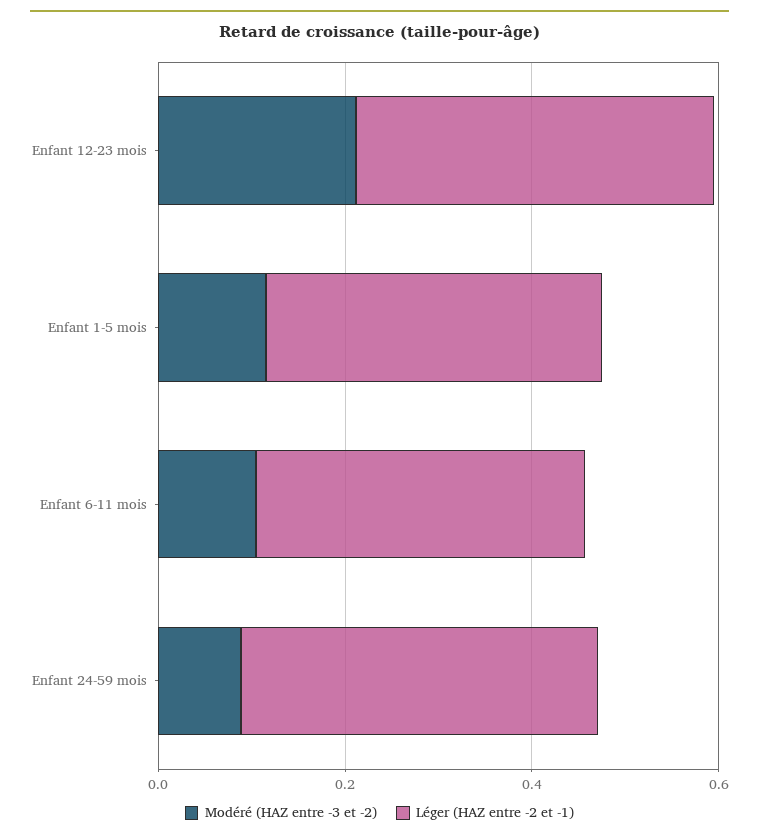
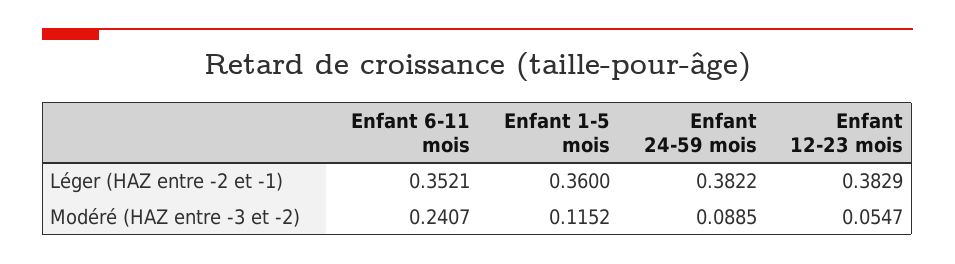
  {
    "Modéré (HAZ entre -3 et -2)": {
-     "Enfant 12-23 mois": 0.2,
+     "Enfant 12-23 mois": 0.0547,
      "Enfant 1-5 mois": 0.1152,
-     "Enfant 6-11 mois": 0.1,
+     "Enfant 6-11 mois": 0.2407,
      "Enfant 24-59 mois": 0.0885
    },
    "Léger (HAZ entre -2 et -1)": {
      "Enfant 12-23 mois": 0.3829,
      "Enfant 1-5 mois": 0.36,
      "Enfant 6-11 mois": 0.3521,
      "Enfant 24-59 mois": 0.3822
    }
  }

